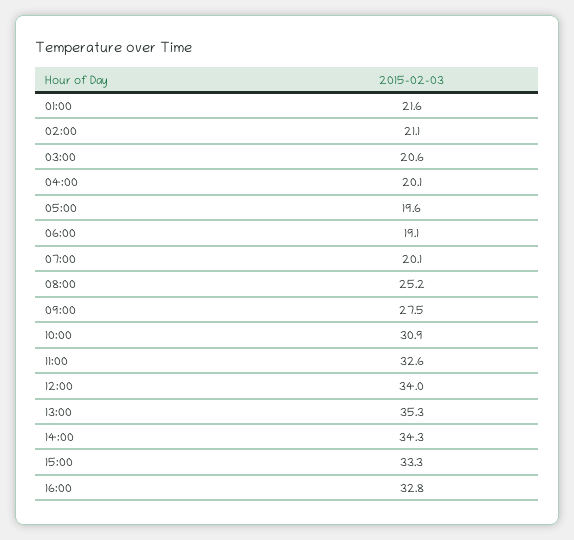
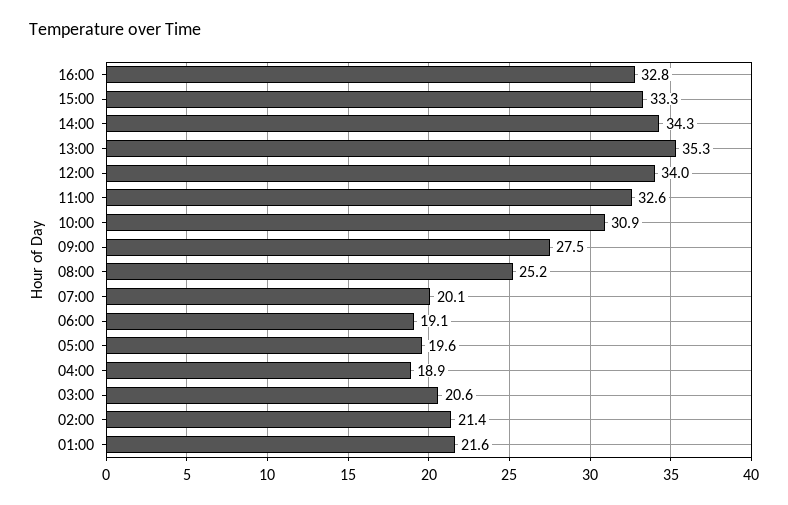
  {
    "01:00": 21.6,
-   "02:00": 21.1,
+   "02:00": 21.4,
    "03:00": 20.6,
-   "04:00": 20.1,
+   "04:00": 18.9,
    "05:00": 19.6,
    "06:00": 19.1,
    "07:00": 20.1,
    "08:00": 25.2,
    "09:00": 27.5,
    "10:00": 30.9,
    "11:00": 32.6,
    "12:00": 34,
    "13:00": 35.3,
    "14:00": 34.3,
    "15:00": 33.3,
    "16:00": 32.8
  }

